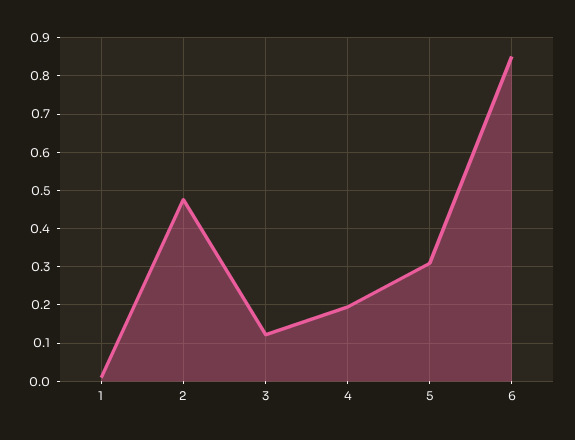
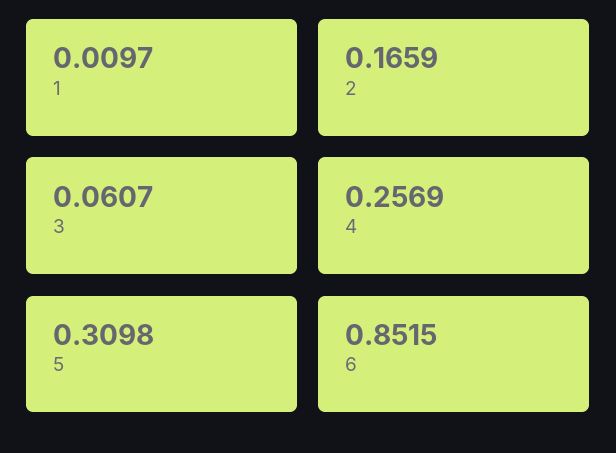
  {
    "1": 0.0097,
-   "2": 0.48,
+   "2": 0.1659,
-   "3": 0.12,
+   "3": 0.0607,
-   "4": 0.2,
+   "4": 0.2569,
    "5": 0.3098,
    "6": 0.8515
  }

